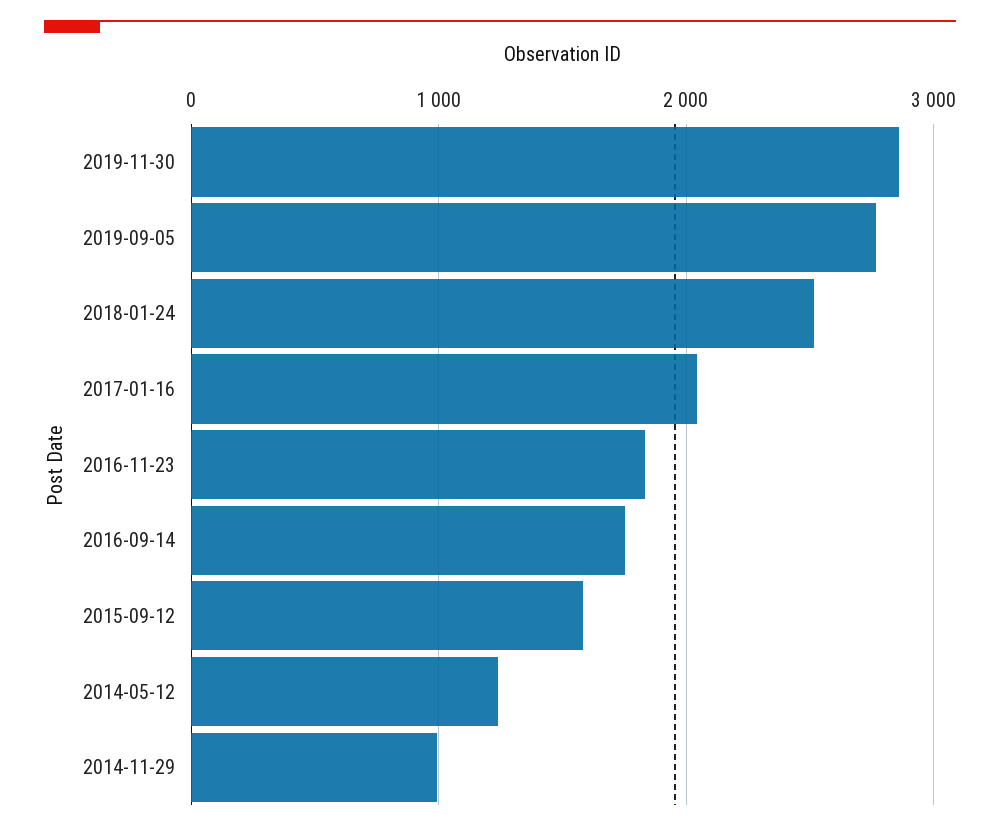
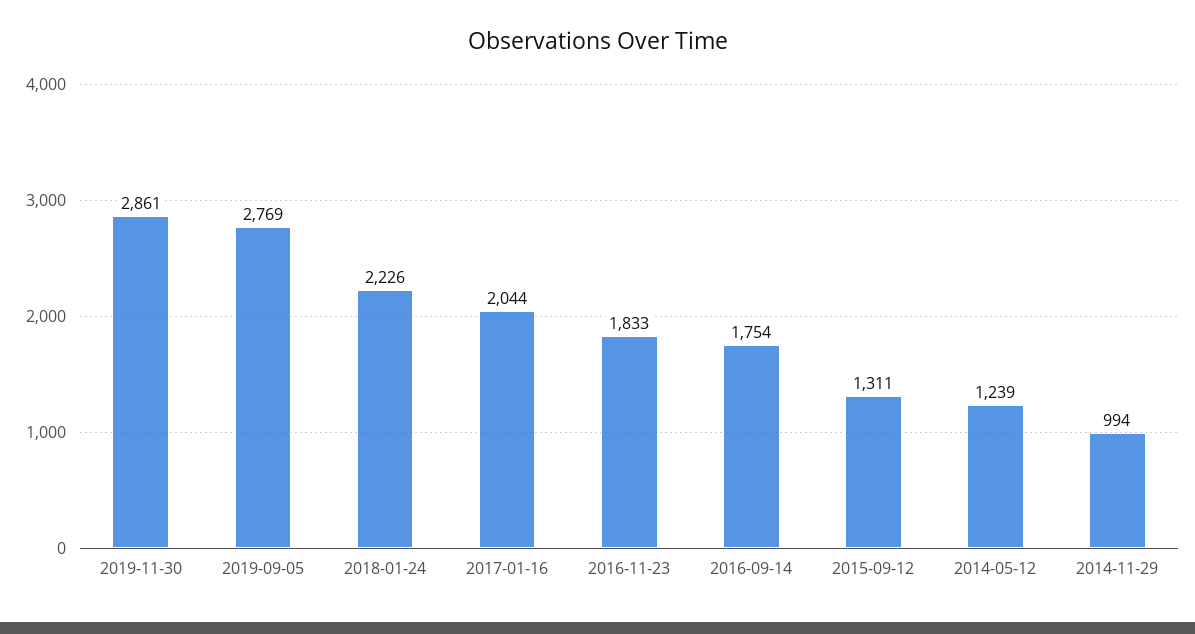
  {
    "2019-11-30": 2861,
    "2019-09-05": 2769,
-   "2018-01-24": 2500,
+   "2018-01-24": 2226,
    "2017-01-16": 2044,
    "2016-11-23": 1833,
    "2016-09-14": 1754,
-   "2015-09-12": 1600,
+   "2015-09-12": 1311,
    "2014-05-12": 1239,
    "2014-11-29": 994
  }

